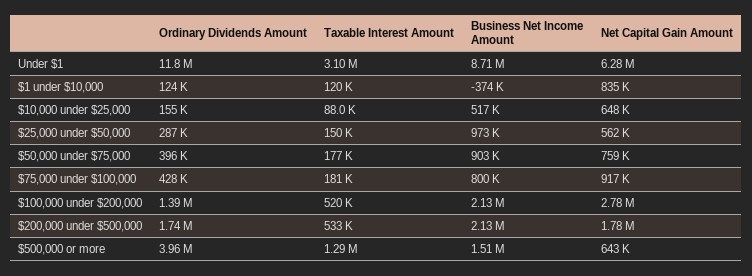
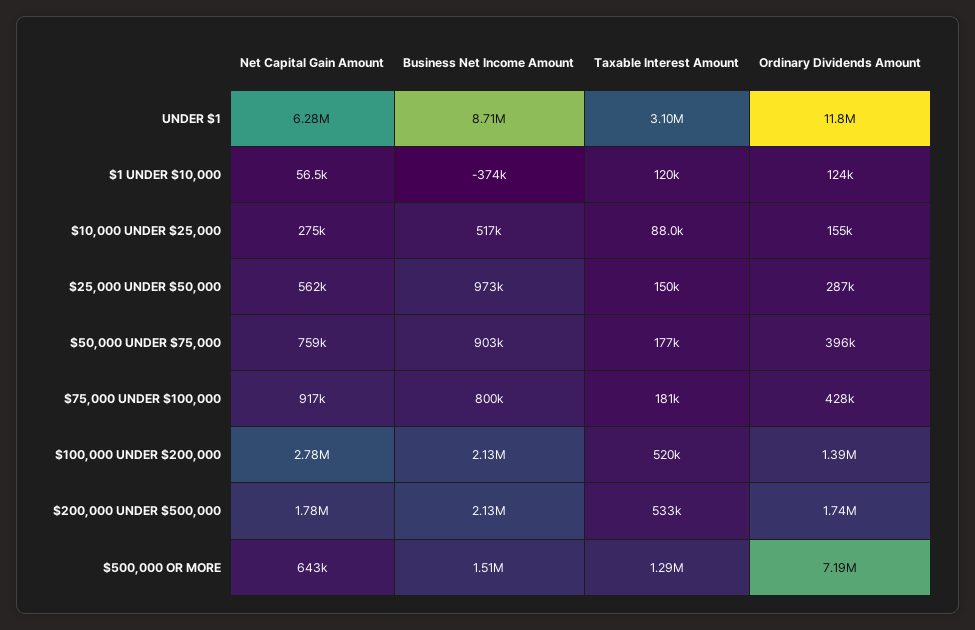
  {
    "Ordinary Dividends Amount": {
      "Under $1": 11800000,
      "$1 under $10,000": 124000,
      "$10,000 under $25,000": 155000,
      "$25,000 under $50,000": 287000,
      "$50,000 under $75,000": 396000,
      "$75,000 under $100,000": 428000,
      "$100,000 under $200,000": 1390000,
      "$200,000 under $500,000": 1740000,
-     "$500,000 or more": 3960000
+     "$500,000 or more": 7190000
    },
    "Taxable Interest Amount": {
      "Under $1": 3100000,
      "$1 under $10,000": 120000,
      "$10,000 under $25,000": 88000,
      "$25,000 under $50,000": 150000,
      "$50,000 under $75,000": 177000,
      "$75,000 under $100,000": 181000,
      "$100,000 under $200,000": 520000,
      "$200,000 under $500,000": 533000,
      "$500,000 or more": 1290000
    },
    "Business Net Income Amount": {
      "Under $1": 8710000,
      "$1 under $10,000": -374000,
      "$10,000 under $25,000": 517000,
      "$25,000 under $50,000": 973000,
      "$50,000 under $75,000": 903000,
      "$75,000 under $100,000": 800000,
      "$100,000 under $200,000": 2130000,
      "$200,000 under $500,000": 2130000,
      "$500,000 or more": 1510000
    },
    "Net Capital Gain Amount": {
      "Under $1": 6280000,
-     "$1 under $10,000": 835000,
+     "$1 under $10,000": 56500,
-     "$10,000 under $25,000": 648000,
+     "$10,000 under $25,000": 275000,
      "$25,000 under $50,000": 562000,
      "$50,000 under $75,000": 759000,
      "$75,000 under $100,000": 917000,
      "$100,000 under $200,000": 2780000,
      "$200,000 under $500,000": 1780000,
      "$500,000 or more": 643000
    }
  }

